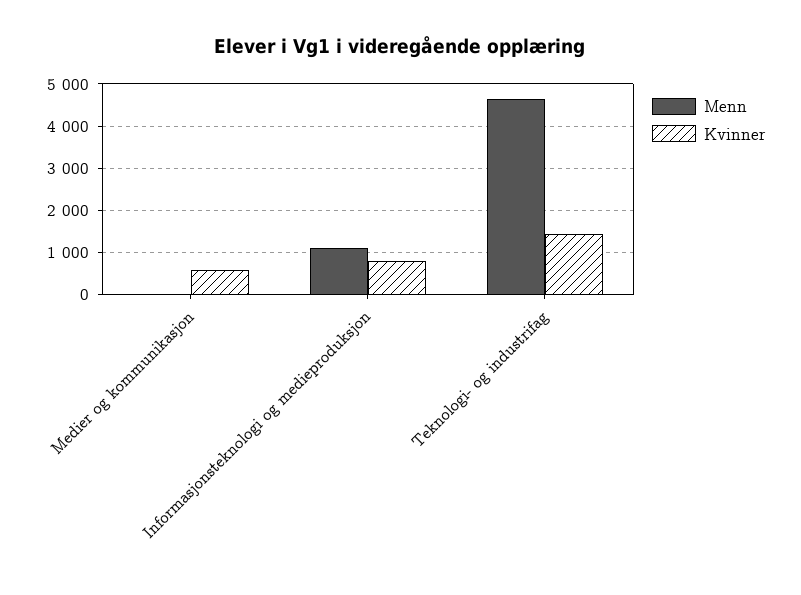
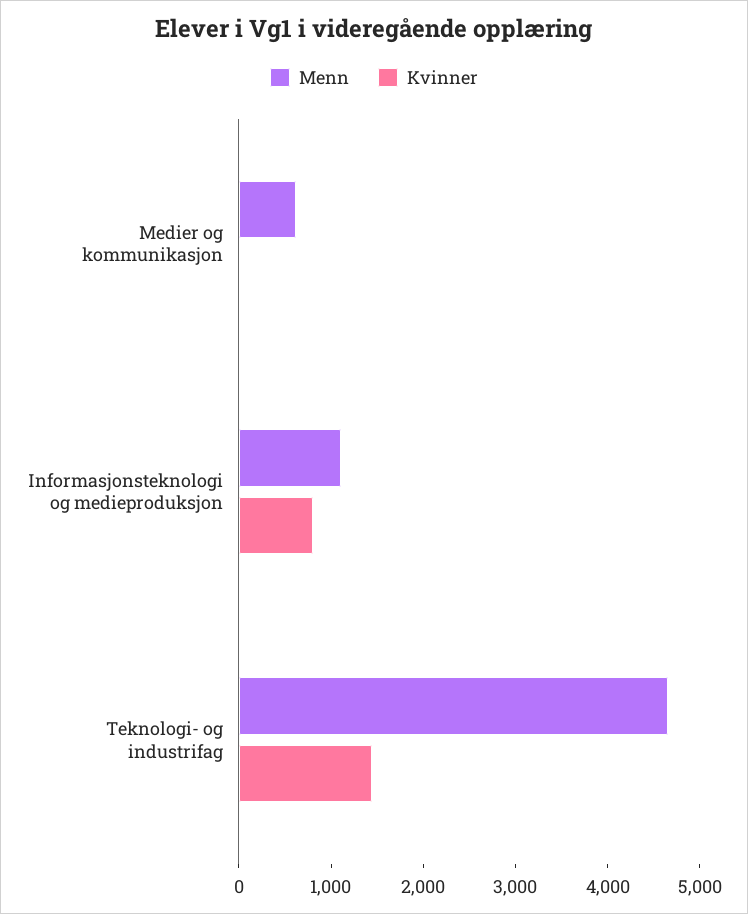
  {
    "Menn": {
-     "Medier og kommunikasjon": 0,
+     "Medier og kommunikasjon": 600,
      "Informasjonsteknologi og medieproduksjon": 1200,
      "Teknologi- og industrifag": 4600
    },
    "Kvinner": {
-     "Medier og kommunikasjon": 600,
+     "Medier og kommunikasjon": 0,
      "Informasjonsteknologi og medieproduksjon": 800,
      "Teknologi- og industrifag": 1400
    }
  }

